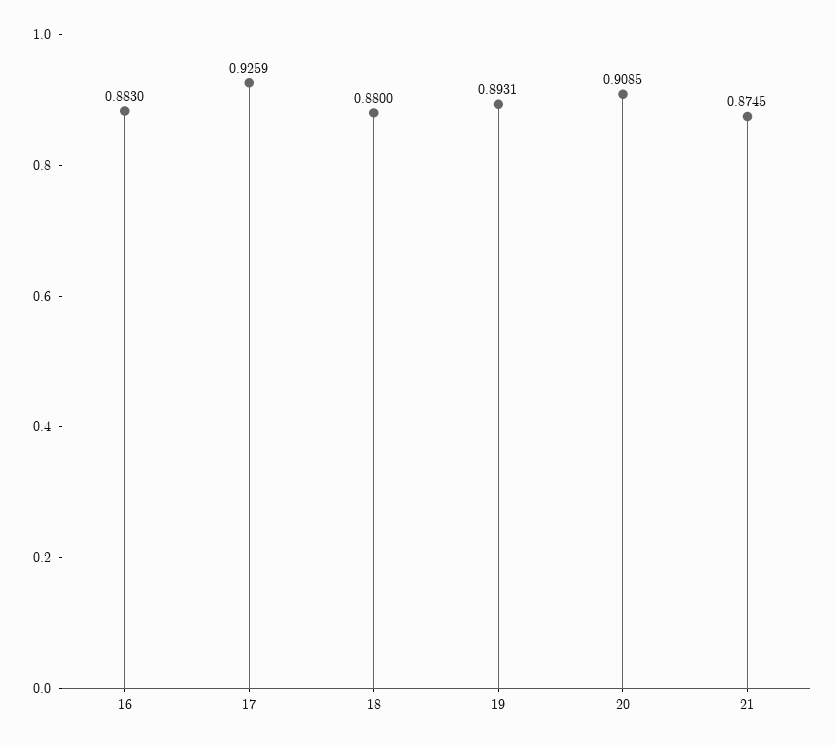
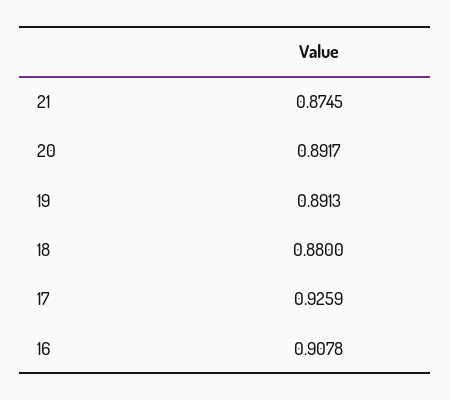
  {
-   "16": 0.883,
+   "16": 0.9078,
    "17": 0.9259,
    "18": 0.88,
-   "19": 0.8931,
+   "19": 0.8913,
-   "20": 0.9085,
+   "20": 0.8917,
    "21": 0.8745
  }

